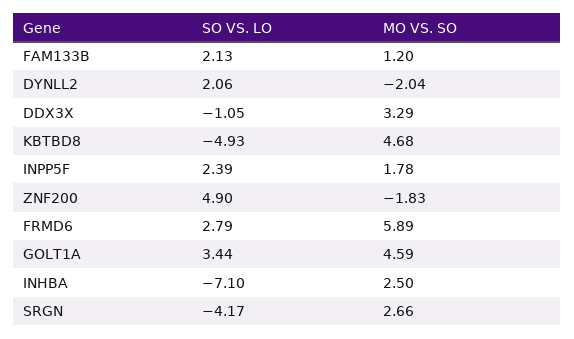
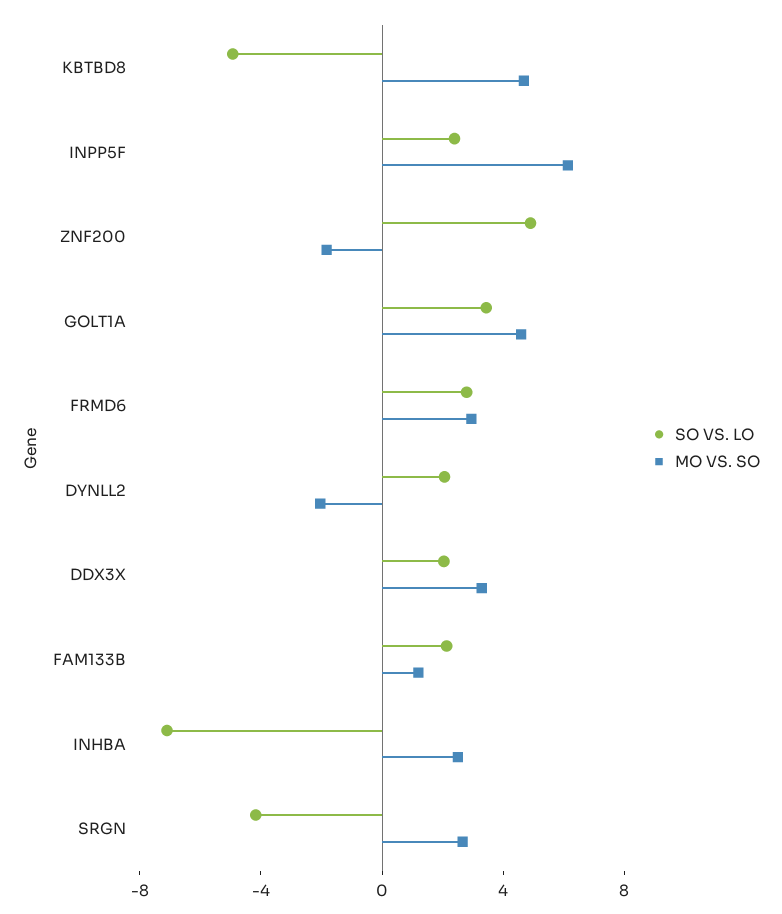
  {
    "SO VS. LO": {
      "FAM133B": 2.13,
      "DYNLL2": 2.06,
-     "DDX3X": -1.05,
+     "DDX3X": 2,
      "KBTBD8": -4.93,
      "INPP5F": 2.39,
      "ZNF200": 4.9,
      "FRMD6": 2.79,
      "GOLT1A": 3.44,
      "INHBA": -7.1,
      "SRGN": -4.17
    },
    "MO VS. SO": {
      "FAM133B": 1.2,
      "DYNLL2": -2.04,
      "DDX3X": 3.29,
      "KBTBD8": 4.68,
-     "INPP5F": 1.78,
+     "INPP5F": 6,
      "ZNF200": -1.83,
-     "FRMD6": 5.89,
+     "FRMD6": 3,
      "GOLT1A": 4.59,
      "INHBA": 2.5,
      "SRGN": 2.66
    }
  }

